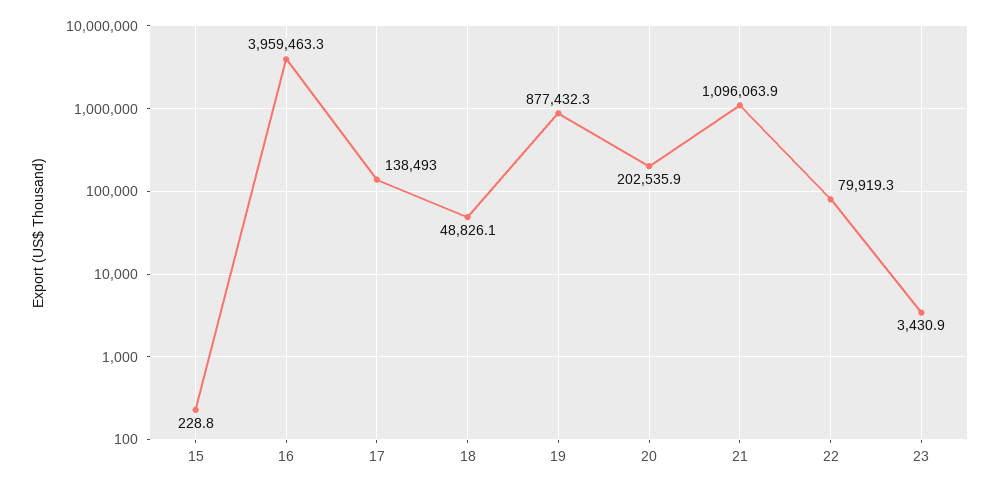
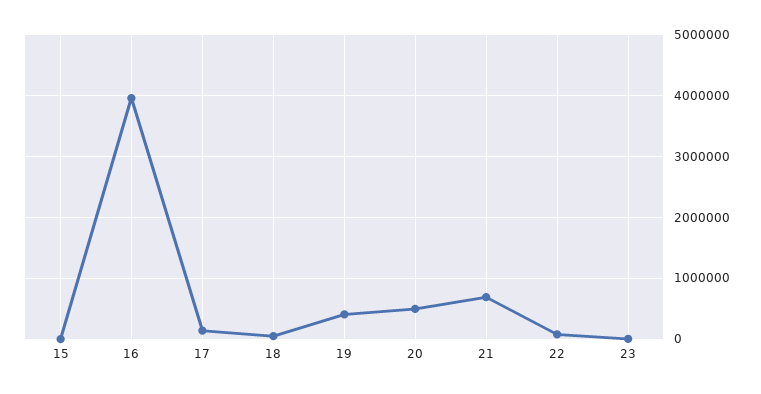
  {
    "15": 228.8,
    "16": 3959463.3,
    "17": 138493,
    "18": 48826.1,
-   "19": 877432.3,
+   "19": 400000,
-   "20": 202535.9,
+   "20": 500000,
-   "21": 1096063.9,
+   "21": 700000,
    "22": 79919.3,
    "23": 3430.9
  }

